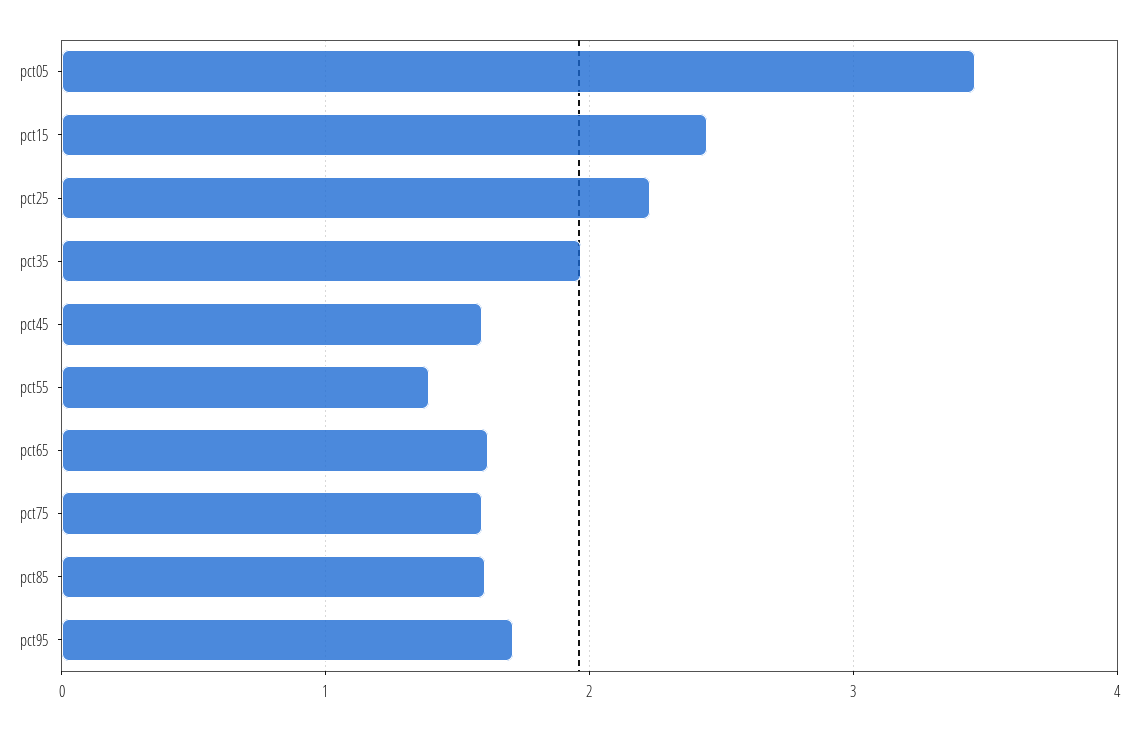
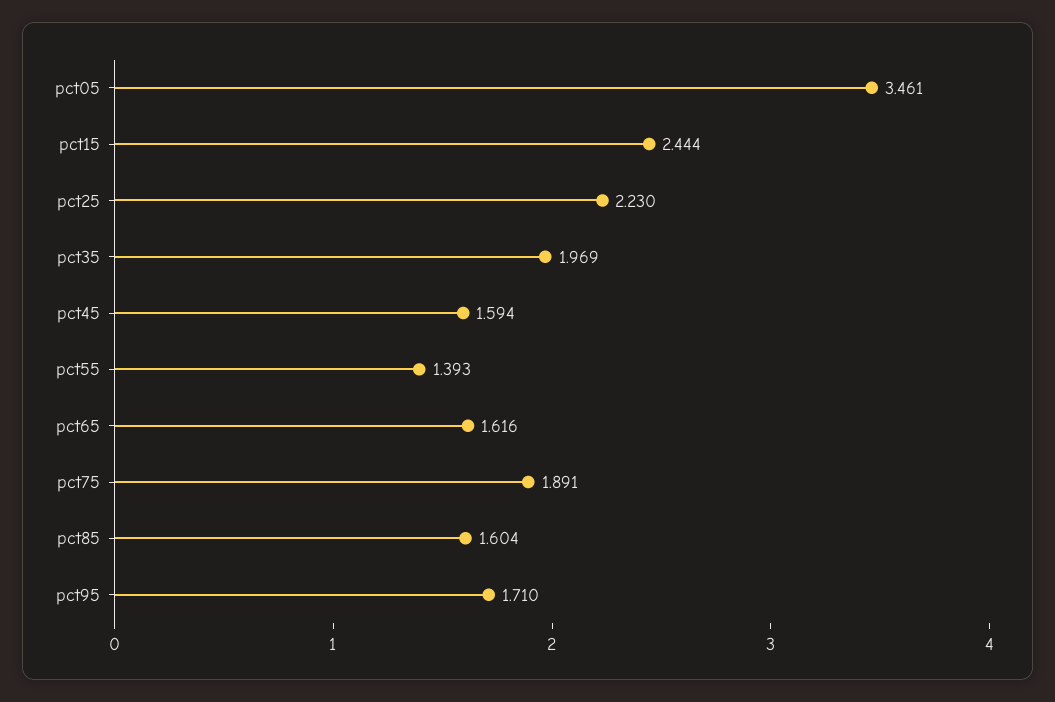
  {
    "pct05": 3.461,
    "pct15": 2.444,
    "pct25": 2.23,
    "pct35": 1.969,
    "pct45": 1.594,
    "pct55": 1.393,
    "pct65": 1.616,
-   "pct75": 1.6,
+   "pct75": 1.891,
    "pct85": 1.604,
    "pct95": 1.71
  }

